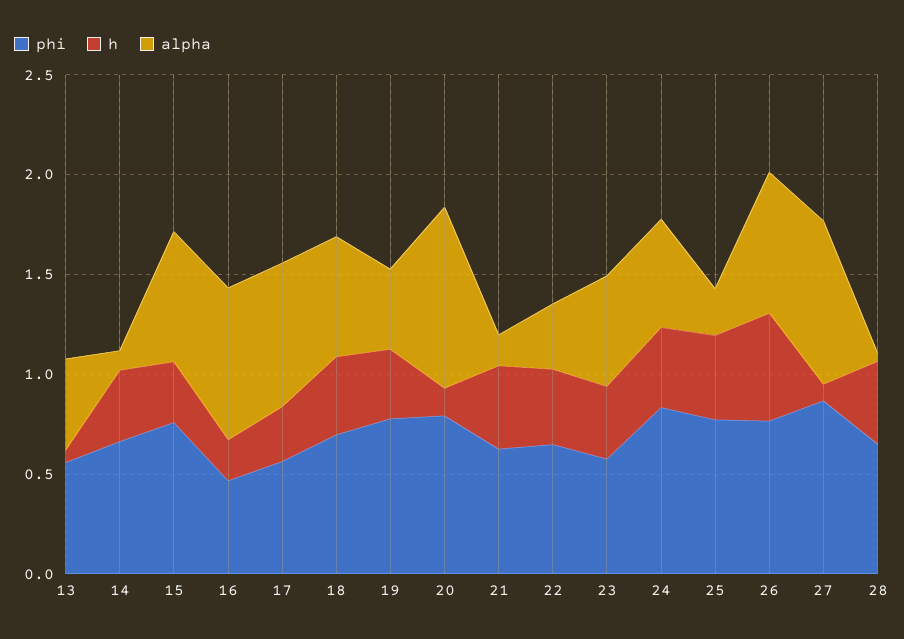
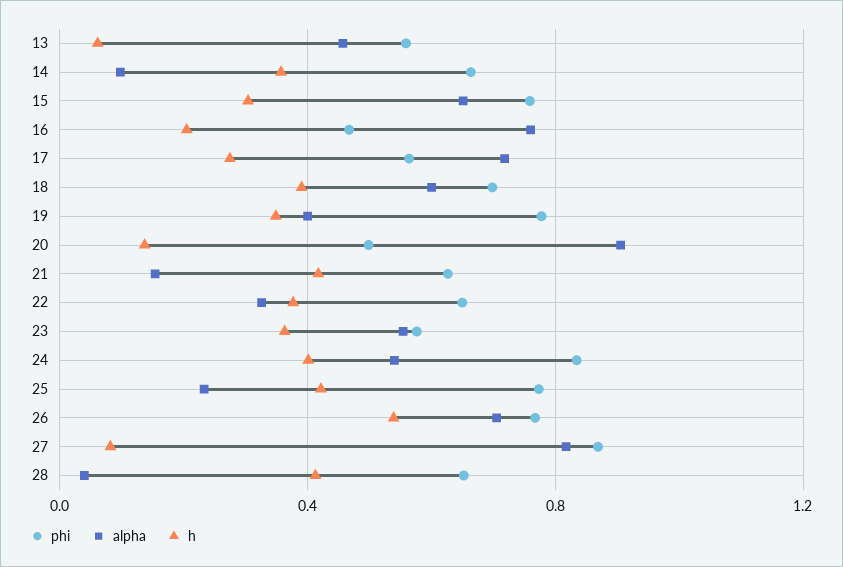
  {
    "phi": {
      "13": 0.55,
      "14": 0.65,
      "15": 0.75,
      "16": 0.45,
      "17": 0.55,
      "18": 0.7,
      "19": 0.8,
-     "20": 0.8,
+     "20": 0.5,
      "21": 0.65,
      "22": 0.65,
      "23": 0.6,
      "24": 0.85,
      "25": 0.75,
      "26": 0.75,
      "27": 0.85,
      "28": 0.65
    },
    "h": {
      "13": 0.05,
      "14": 0.35,
      "15": 0.3,
      "16": 0.2,
      "17": 0.25,
      "18": 0.4,
      "19": 0.35,
      "20": 0.15,
      "21": 0.4,
      "22": 0.4,
      "23": 0.35,
      "24": 0.4,
      "25": 0.4,
      "26": 0.55,
      "27": 0.1,
      "28": 0.4
    },
    "alpha": {
      "13": 0.45,
      "14": 0.1,
      "15": 0.65,
      "16": 0.75,
      "17": 0.7,
      "18": 0.6,
      "19": 0.4,
      "20": 0.9,
      "21": 0.15,
      "22": 0.35,
      "23": 0.55,
      "24": 0.55,
      "25": 0.25,
      "26": 0.7,
      "27": 0.8,
      "28": 0.05
    }
  }

